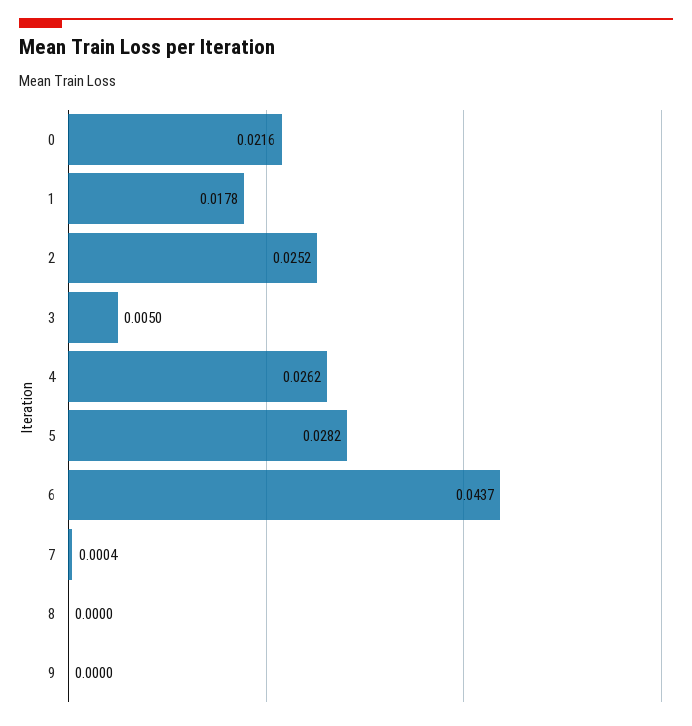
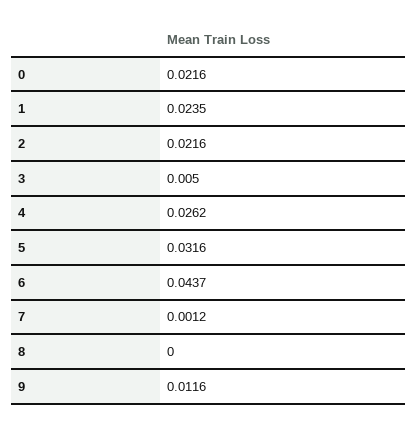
  {
    "0": 0.0216,
-   "1": 0.0178,
+   "1": 0.0235,
-   "2": 0.0252,
+   "2": 0.0216,
    "3": 0.005,
    "4": 0.0262,
-   "5": 0.0282,
+   "5": 0.0316,
    "6": 0.0437,
-   "7": 0.0004,
+   "7": 0.0012,
    "8": 0,
-   "9": 0
+   "9": 0.0116
  }

